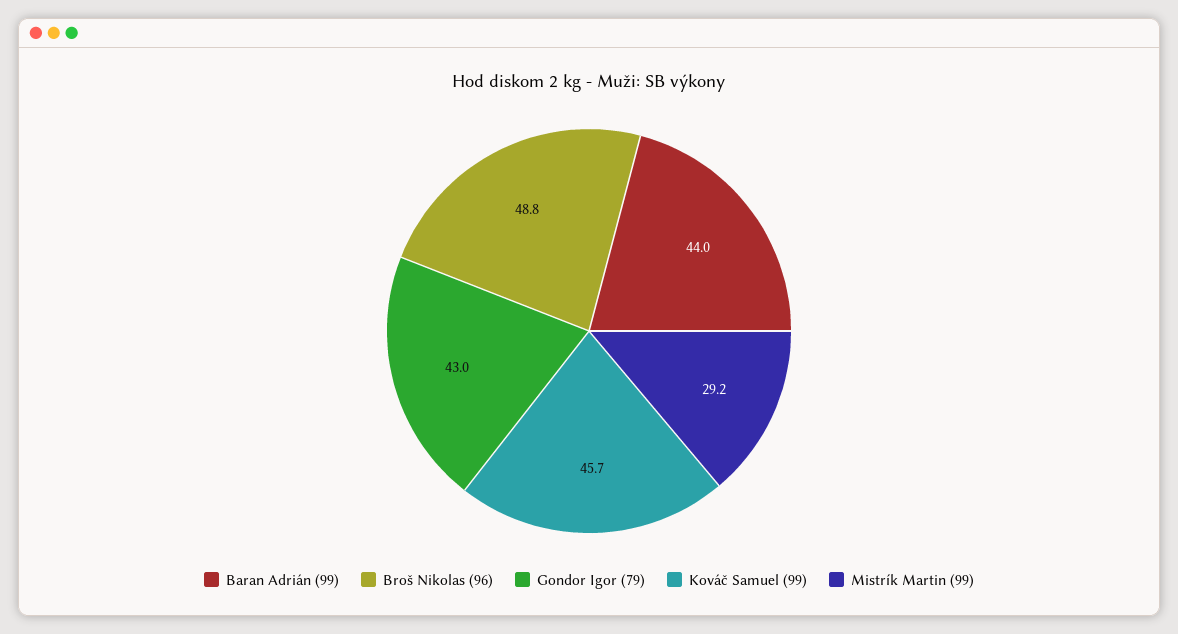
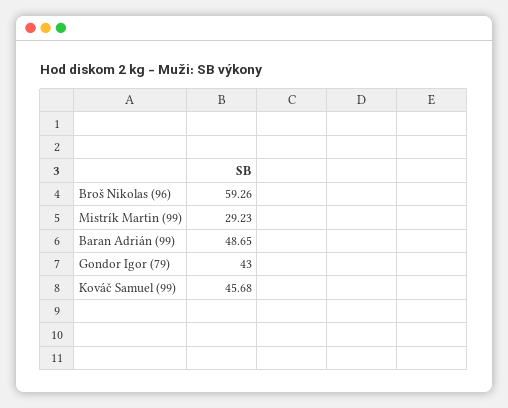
  {
-   "Baran Adrián (99)": 44,
+   "Baran Adrián (99)": 48.65,
-   "Broš Nikolas (96)": 48.8,
+   "Broš Nikolas (96)": 59.26,
    "Gondor Igor (79)": 43,
    "Kováč Samuel (99)": 45.68,
    "Mistrík Martin (99)": 29.23
  }

